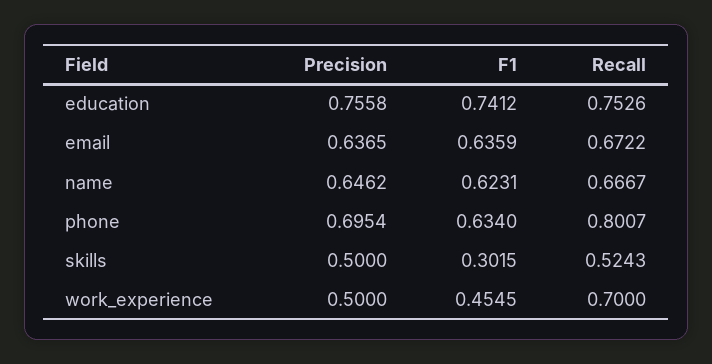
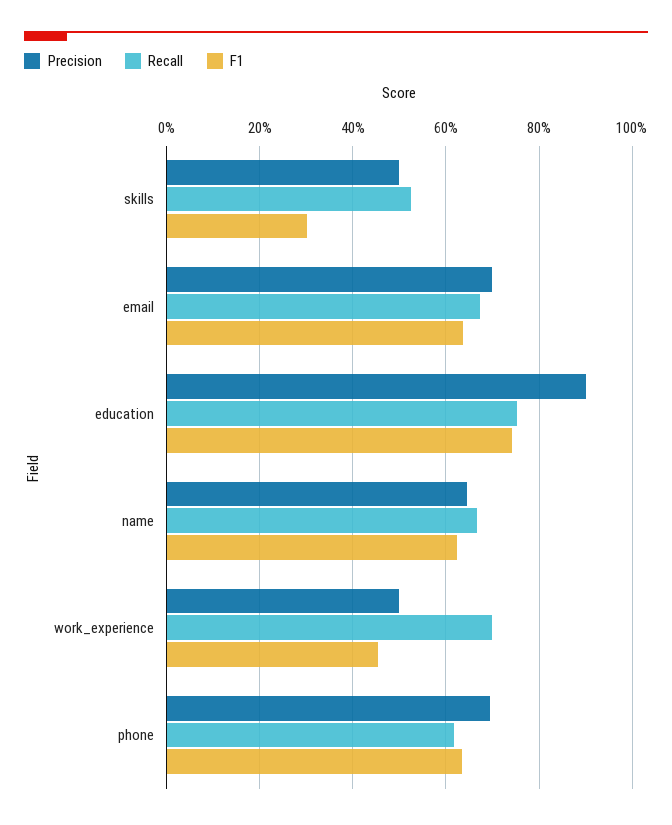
  {
    "Precision": {
-     "education": 0.7558,
+     "education": 0.9,
-     "email": 0.6365,
+     "email": 0.7,
      "name": 0.6462,
      "phone": 0.6954,
      "skills": 0.5,
      "work_experience": 0.5
    },
    "F1": {
      "education": 0.7412,
      "email": 0.6359,
      "name": 0.6231,
      "phone": 0.634,
      "skills": 0.3015,
      "work_experience": 0.4545
    },
    "Recall": {
      "education": 0.7526,
      "email": 0.6722,
      "name": 0.6667,
-     "phone": 0.8007,
+     "phone": 0.62,
      "skills": 0.5243,
      "work_experience": 0.7
    }
  }

